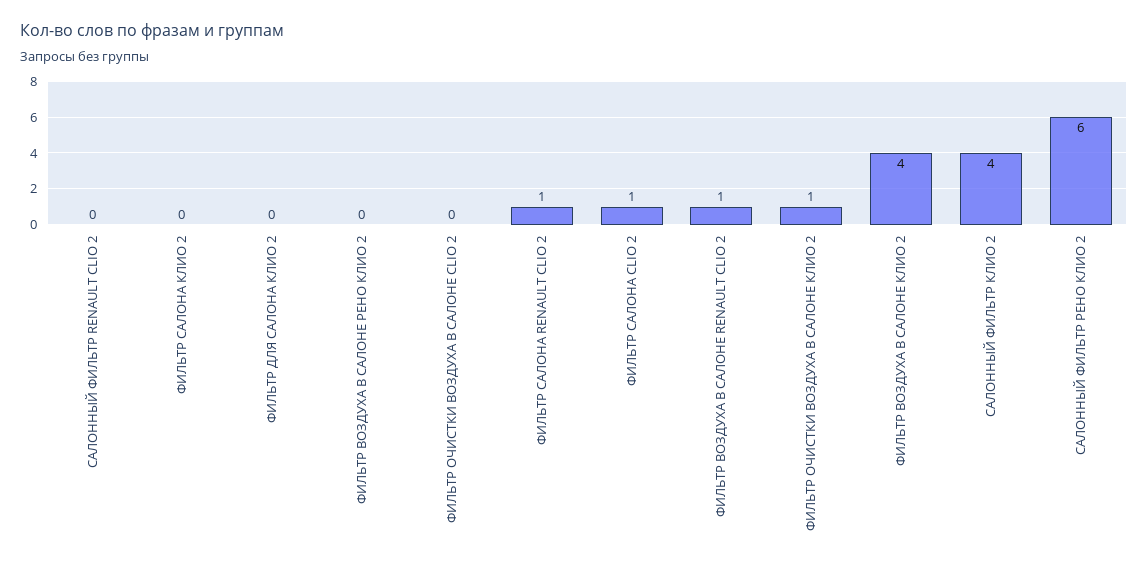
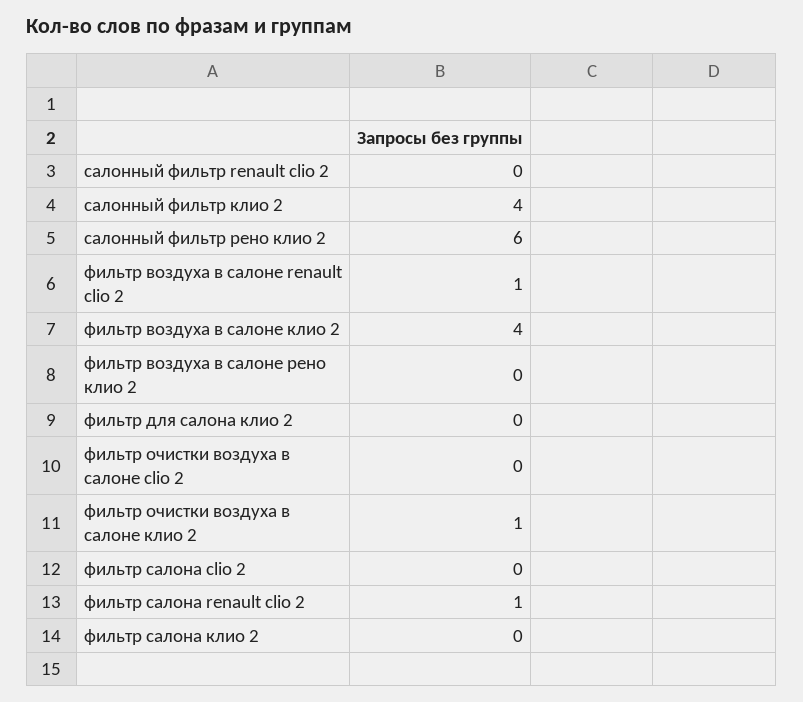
  {
    "САЛОННЫЙ ФИЛЬТР RENAULT CLIO 2": 0,
    "ФИЛЬТР САЛОНА КЛИО 2": 0,
    "ФИЛЬТР ДЛЯ САЛОНА КЛИО 2": 0,
    "ФИЛЬТР ВОЗДУХА В САЛОНЕ РЕНО КЛИО 2": 0,
    "ФИЛЬТР ОЧИСТКИ ВОЗДУХА В САЛОНЕ CLIO 2": 0,
    "ФИЛЬТР САЛОНА RENAULT CLIO 2": 1,
-   "ФИЛЬТР САЛОНА CLIO 2": 1,
+   "ФИЛЬТР САЛОНА CLIO 2": 0,
    "ФИЛЬТР ВОЗДУХА В САЛОНЕ RENAULT CLIO 2": 1,
    "ФИЛЬТР ОЧИСТКИ ВОЗДУХА В САЛОНЕ КЛИО 2": 1,
    "ФИЛЬТР ВОЗДУХА В САЛОНЕ КЛИО 2": 4,
    "САЛОННЫЙ ФИЛЬТР КЛИО 2": 4,
    "САЛОННЫЙ ФИЛЬТР РЕНО КЛИО 2": 6
  }

